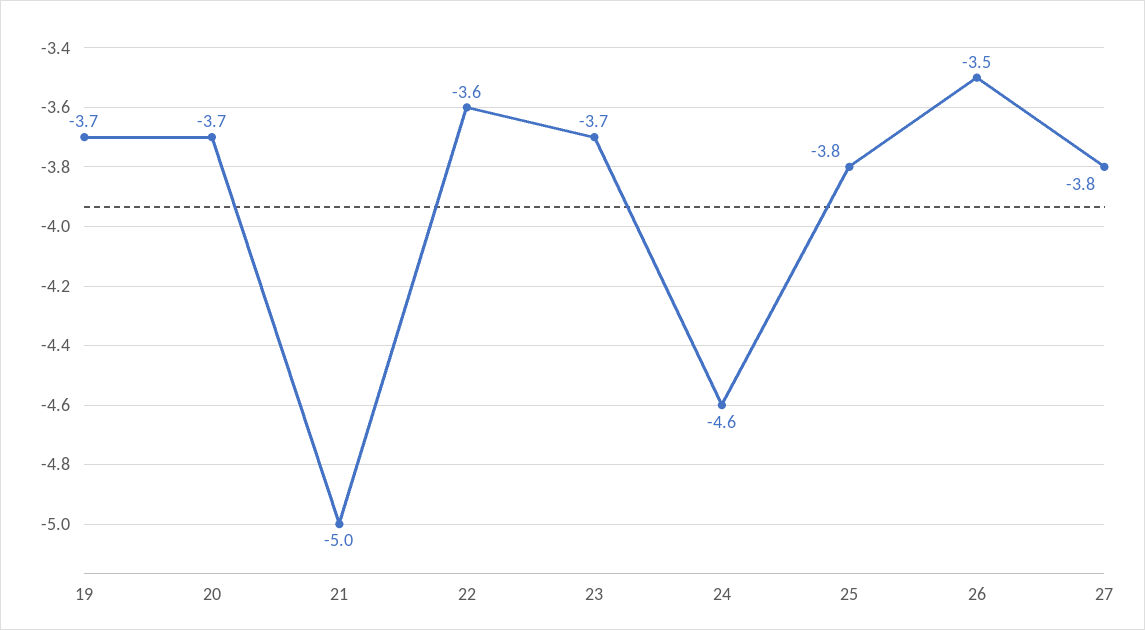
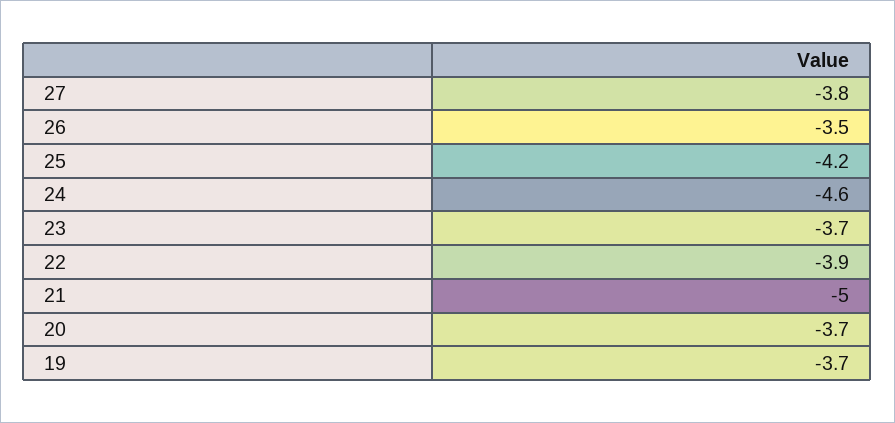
  {
    "19": -3.7,
    "20": -3.7,
    "21": -5,
-   "22": -3.6,
+   "22": -3.9,
    "23": -3.7,
    "24": -4.6,
-   "25": -3.8,
+   "25": -4.2,
    "26": -3.5,
    "27": -3.8
  }

